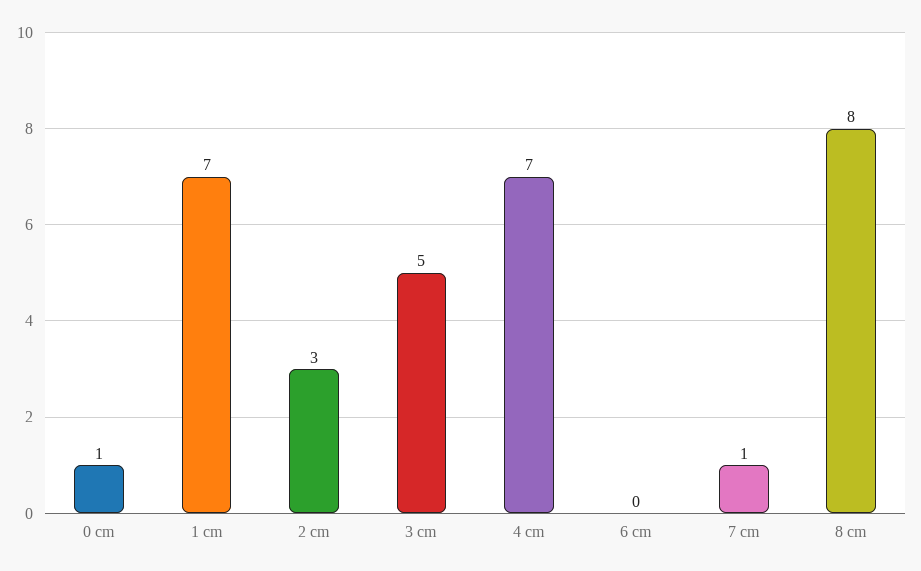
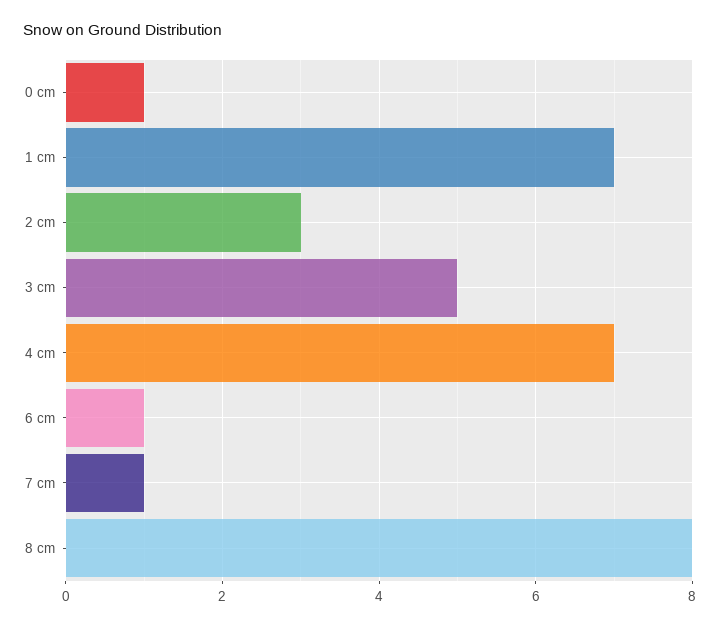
  {
    "0 cm": 1,
    "1 cm": 7,
    "2 cm": 3,
    "3 cm": 5,
    "4 cm": 7,
-   "6 cm": 0,
+   "6 cm": 1,
    "7 cm": 1,
    "8 cm": 8
  }

